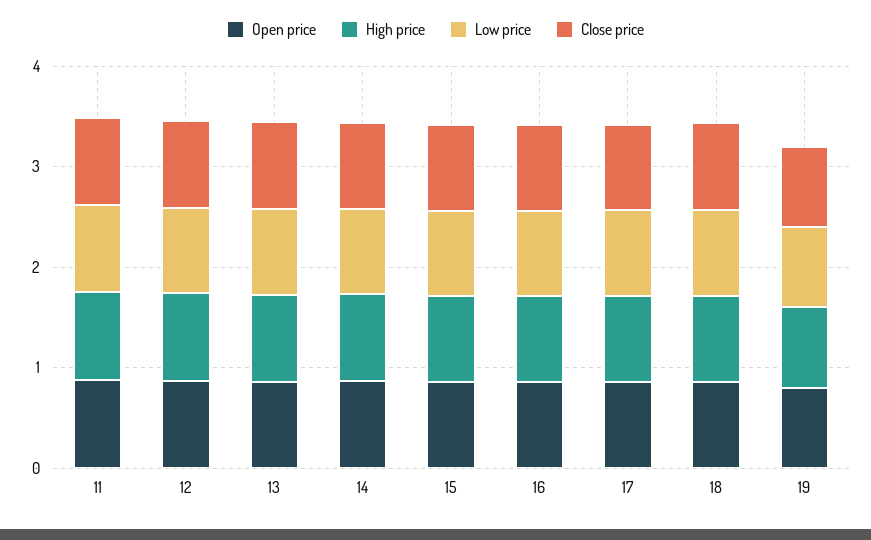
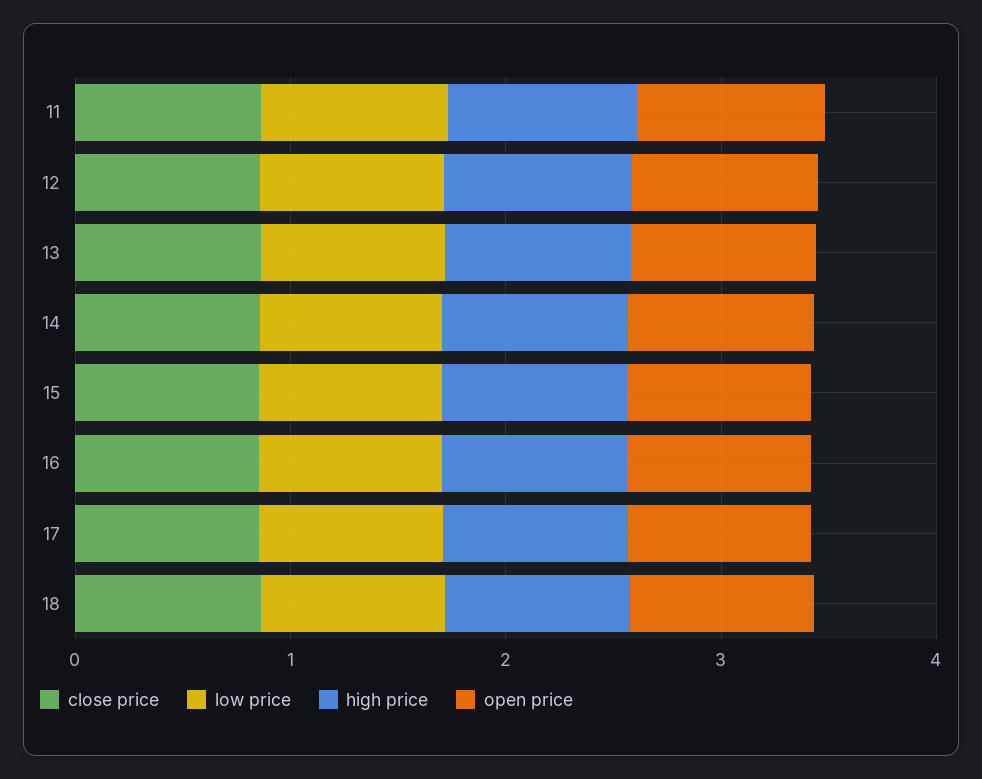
  {
    "Open price": {
      "11": 0.8,
      "12": 0.8,
      "13": 0.8,
      "14": 0.8,
      "15": 0.8,
      "16": 0.8,
      "17": 0.8,
-     "18": 0.8,
+     "18": 0.8
-     "19": 0.8
    },
    "High price": {
      "11": 0.8,
      "12": 0.8,
      "13": 0.8,
      "14": 0.8,
      "15": 0.8,
      "16": 0.8,
      "17": 0.8,
-     "18": 0.8,
+     "18": 0.8
-     "19": 0.8
    },
    "Low price": {
      "11": 0.8,
      "12": 0.8,
      "13": 0.8,
      "14": 0.8,
      "15": 0.8,
      "16": 0.8,
      "17": 0.8,
-     "18": 0.8,
+     "18": 0.8
-     "19": 0.8
    },
    "Close price": {
      "11": 0.8,
      "12": 0.8,
      "13": 0.8,
      "14": 0.8,
      "15": 0.8,
      "16": 0.8,
      "17": 0.8,
-     "18": 0.8,
+     "18": 0.8
-     "19": 0.8
    }
  }

